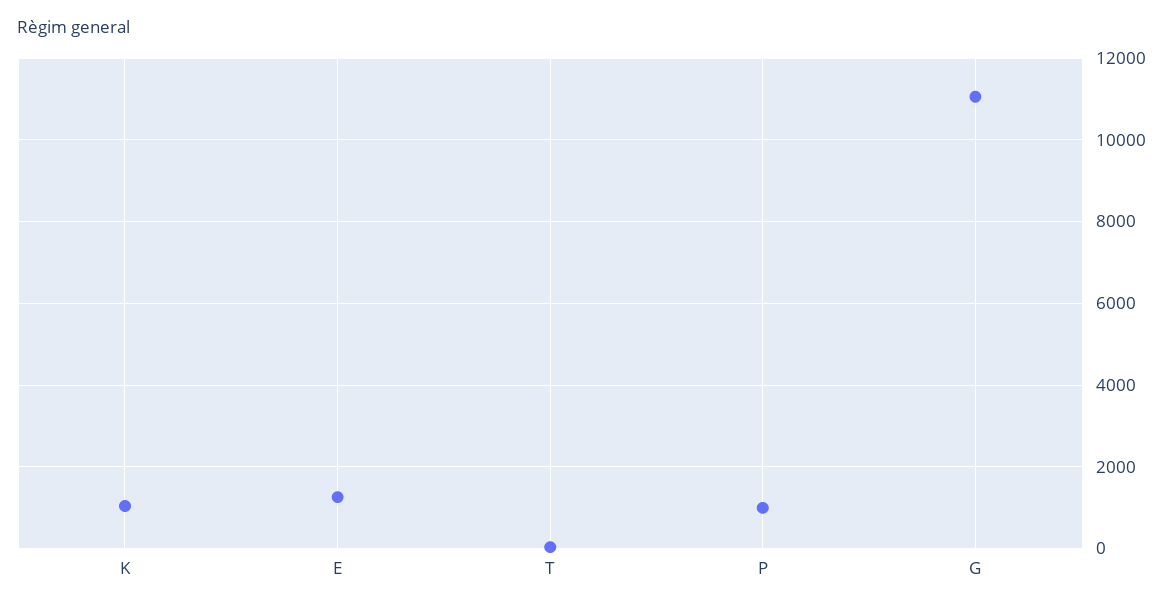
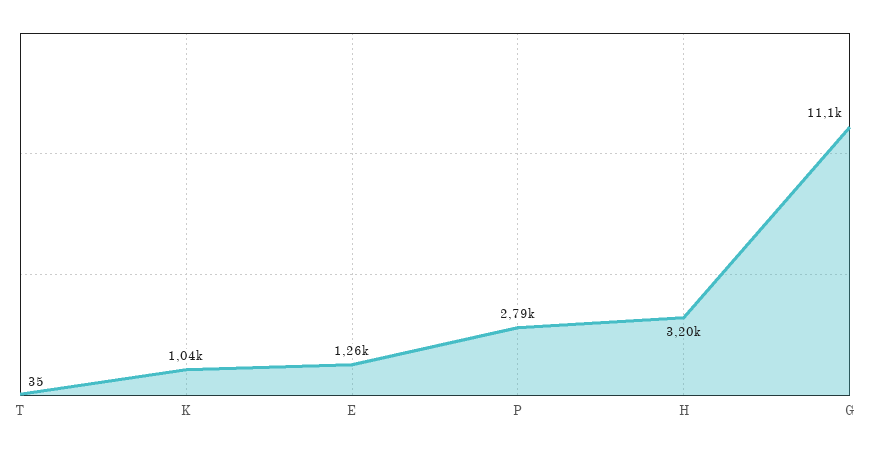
  {
    "K": 1040,
    "E": 1260,
    "T": 35,
-   "P": 1000,
+   "P": 2790,
-   "G": 11100
+   "G": 11100,
+   "H": 3200
  }

